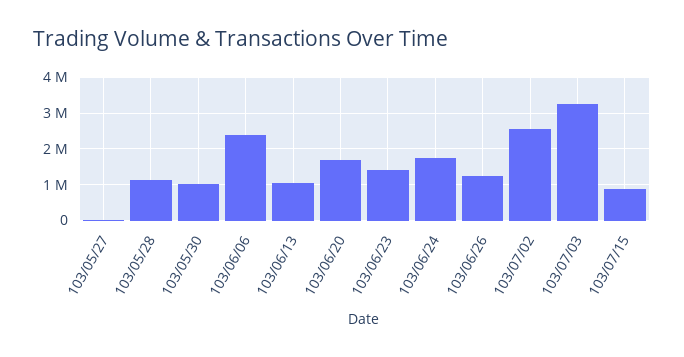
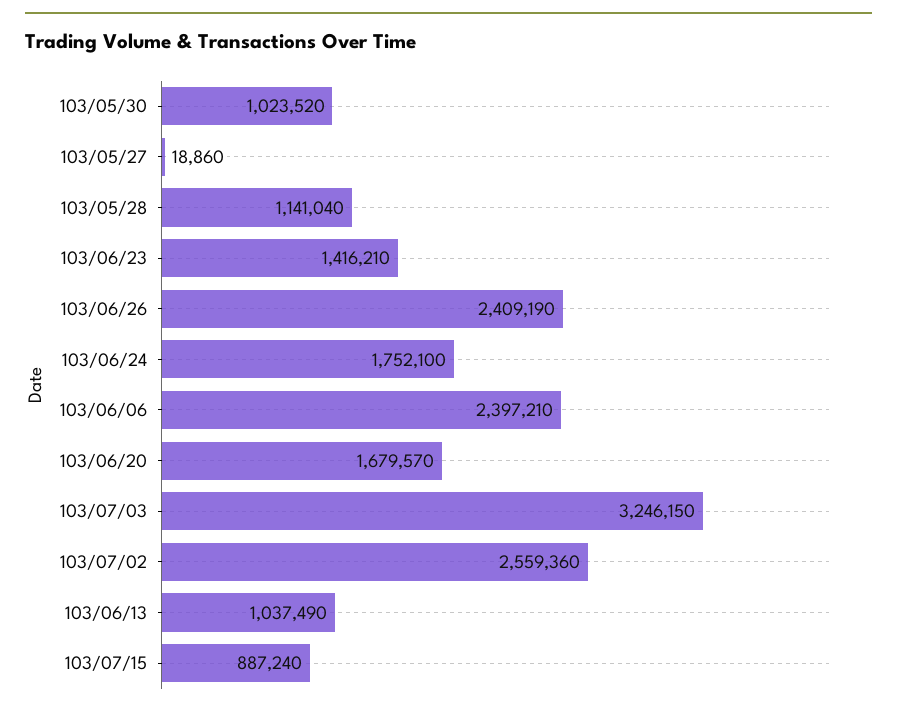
  {
    "103/05/27": 18860,
    "103/05/28": 1141040,
    "103/05/30": 1023520,
    "103/06/06": 2397210,
    "103/06/13": 1037490,
    "103/06/20": 1679570,
    "103/06/23": 1416210,
    "103/06/24": 1752100,
-   "103/06/26": 1200000,
+   "103/06/26": 2409190,
    "103/07/02": 2559360,
    "103/07/03": 3246150,
    "103/07/15": 887240
  }

